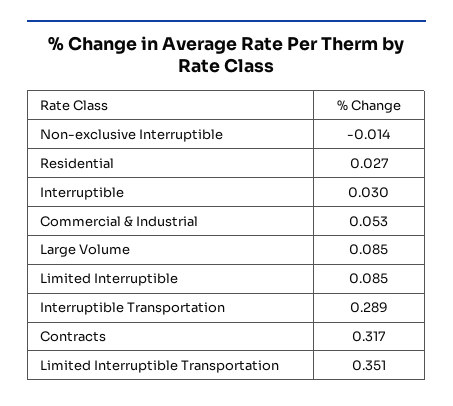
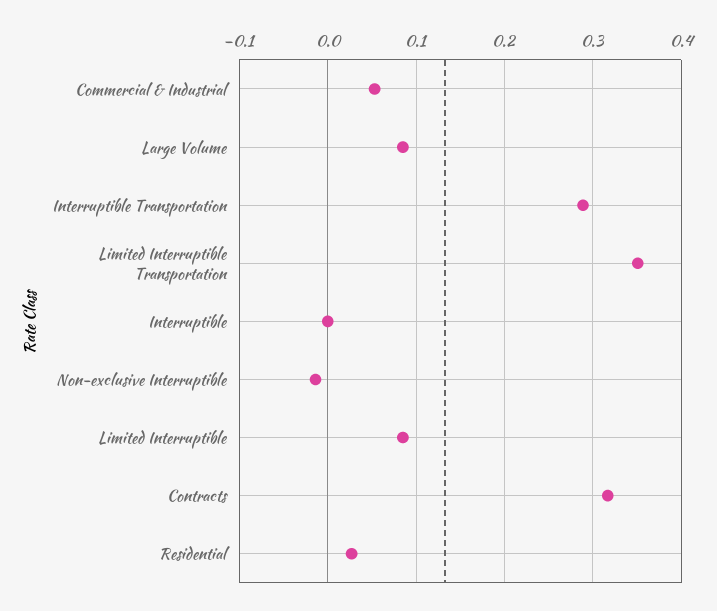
  {
    "Non-exclusive Interruptible": -0.014,
    "Residential": 0.027,
-   "Interruptible": 0.03,
+   "Interruptible": 0,
    "Commercial & Industrial": 0.053,
    "Large Volume": 0.085,
    "Limited Interruptible": 0.085,
    "Interruptible Transportation": 0.289,
    "Contracts": 0.317,
    "Limited Interruptible Transportation": 0.351
  }

